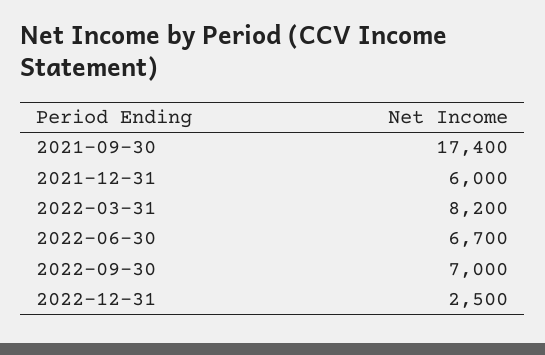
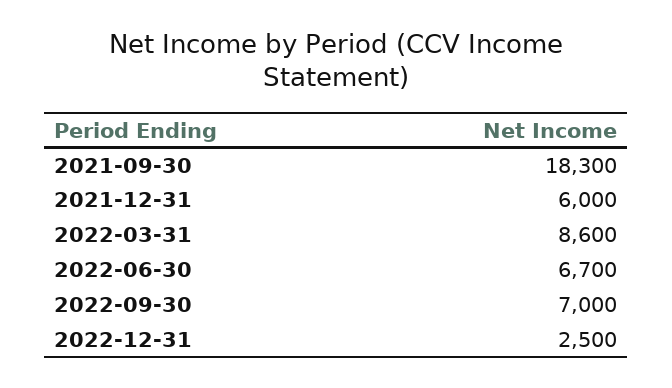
  {
-   "2021-09-30": 17400,
+   "2021-09-30": 18300,
    "2021-12-31": 6000,
-   "2022-03-31": 8200,
+   "2022-03-31": 8600,
    "2022-06-30": 6700,
    "2022-09-30": 7000,
    "2022-12-31": 2500
  }

